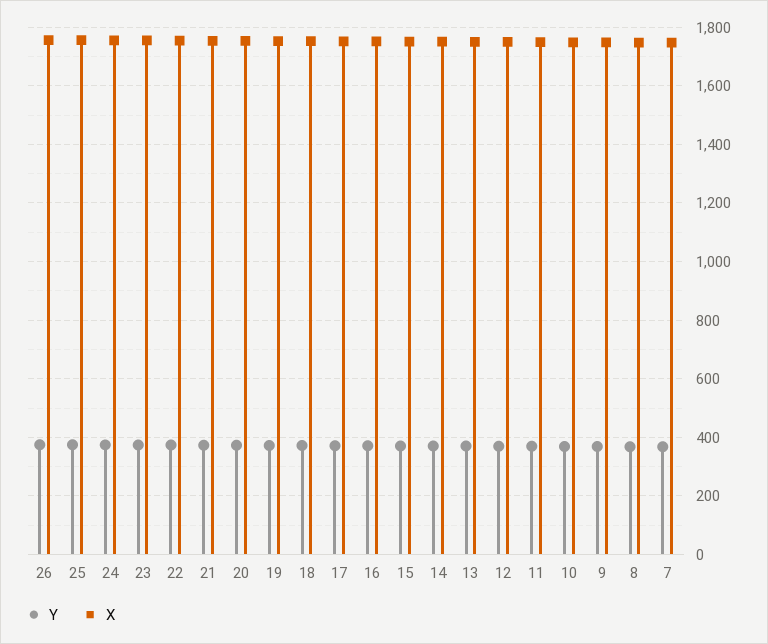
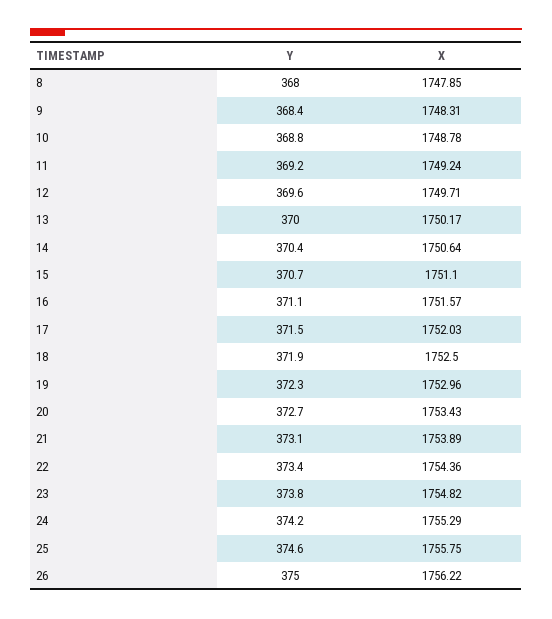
  {
    "Y": {
      "26": 375,
      "25": 374.6,
      "24": 374.2,
      "23": 373.8,
      "22": 373.4,
      "21": 373.1,
      "20": 372.7,
      "19": 372.3,
      "18": 371.9,
      "17": 371.5,
      "16": 371.1,
      "15": 370.7,
      "14": 370.4,
      "13": 370,
      "12": 369.6,
      "11": 369.2,
      "10": 368.8,
      "9": 368.4,
-     "8": 368,
+     "8": 368
-     "7": 375
    },
    "X": {
      "26": 1756.22,
      "25": 1755.75,
      "24": 1755.29,
      "23": 1754.82,
      "22": 1754.36,
      "21": 1753.89,
      "20": 1753.43,
      "19": 1752.96,
      "18": 1752.5,
      "17": 1752.03,
      "16": 1751.57,
      "15": 1751.1,
      "14": 1750.64,
      "13": 1750.17,
      "12": 1749.71,
      "11": 1749.24,
      "10": 1748.78,
      "9": 1748.31,
-     "8": 1747.85,
+     "8": 1747.85
-     "7": 1750
    }
  }

